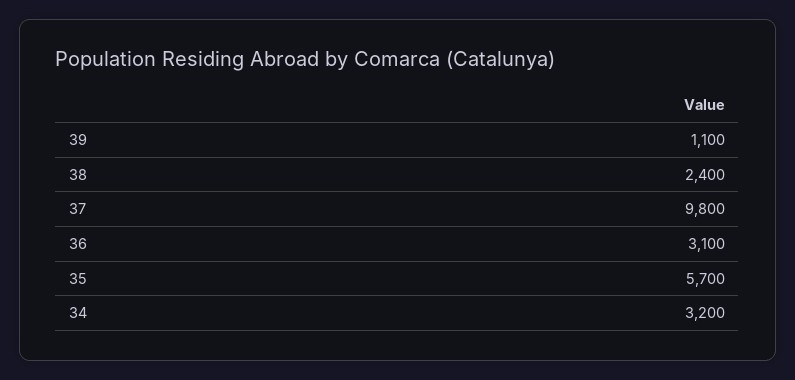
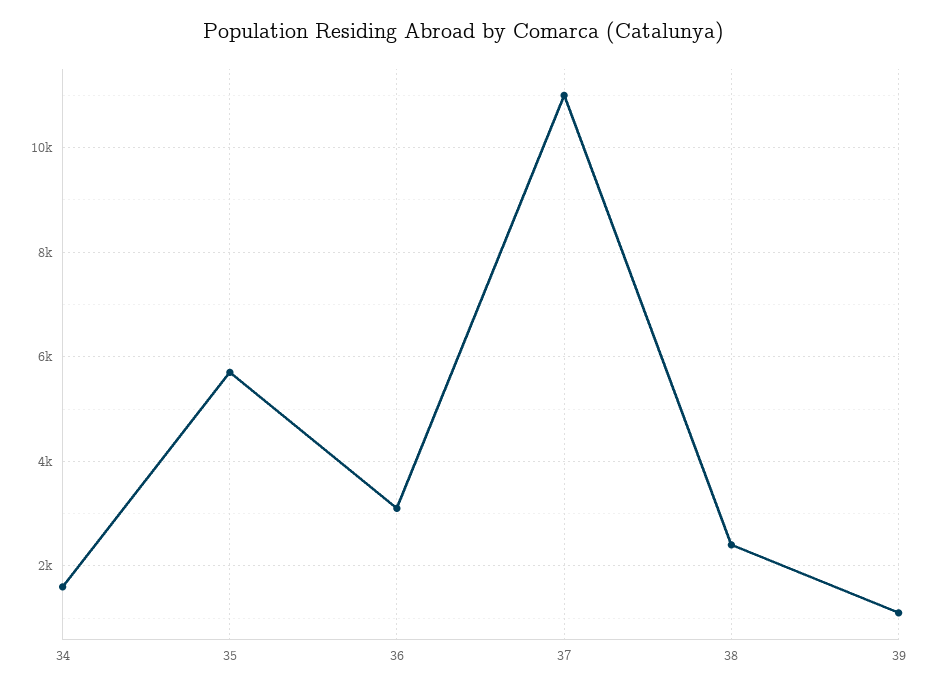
  {
    "39": 1100,
    "38": 2400,
-   "37": 9800,
+   "37": 11000,
    "36": 3100,
    "35": 5700,
-   "34": 3200
+   "34": 1600
  }

